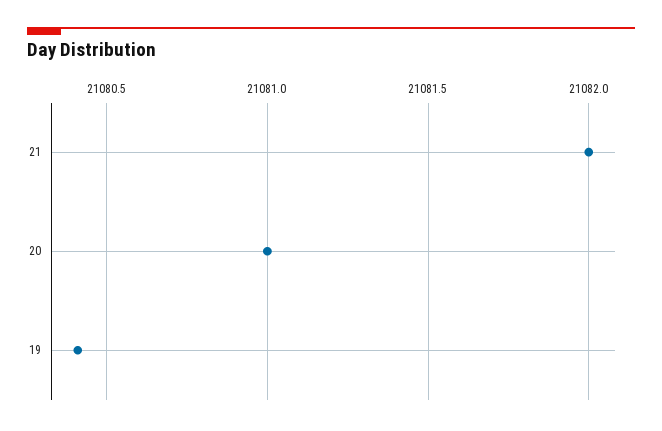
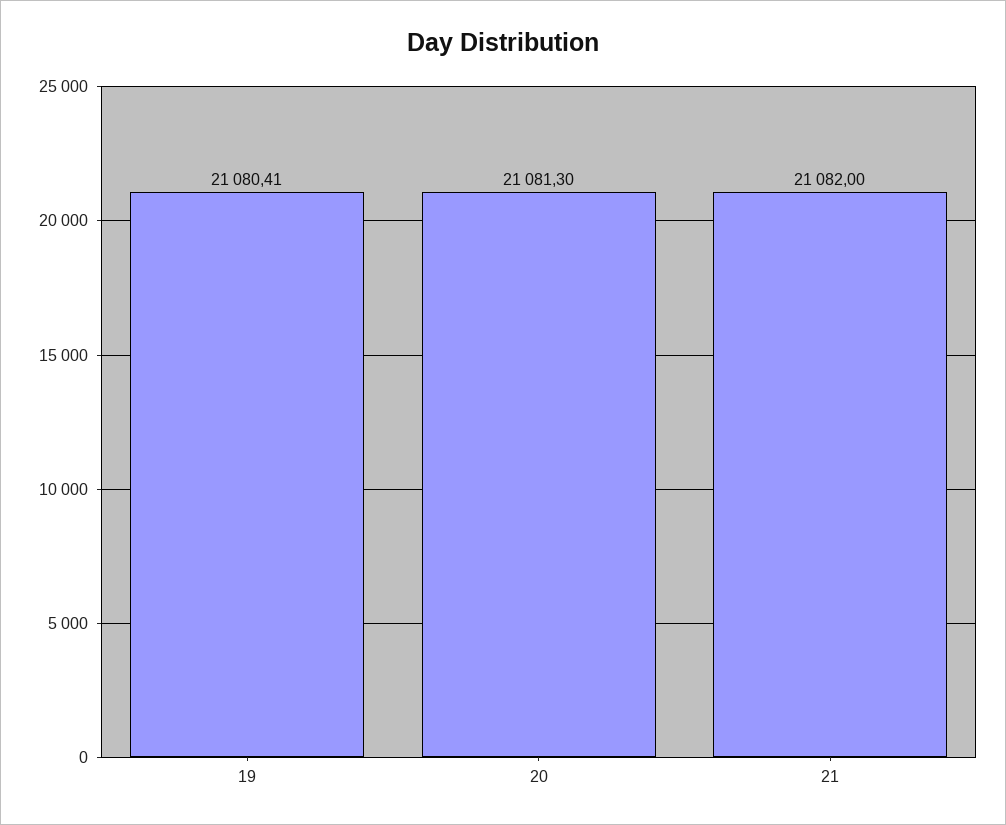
  {
    "21": 21082,
-   "20": 21081,
+   "20": 21081.3,
    "19": 21080.41
  }

